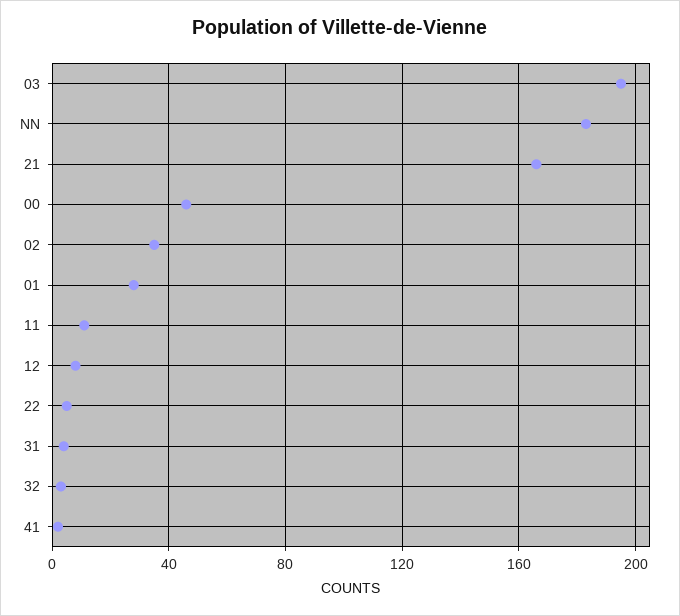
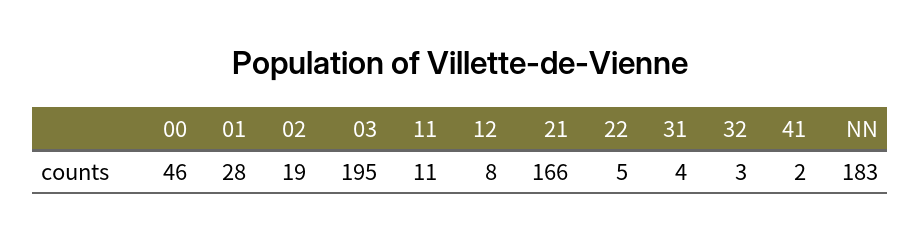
  {
    "03": 195,
    "NN": 183,
    "21": 166,
    "00": 46,
-   "02": 35,
+   "02": 19,
    "01": 28,
    "11": 11,
    "12": 8,
    "22": 5,
    "31": 4,
    "32": 3,
    "41": 2
  }

